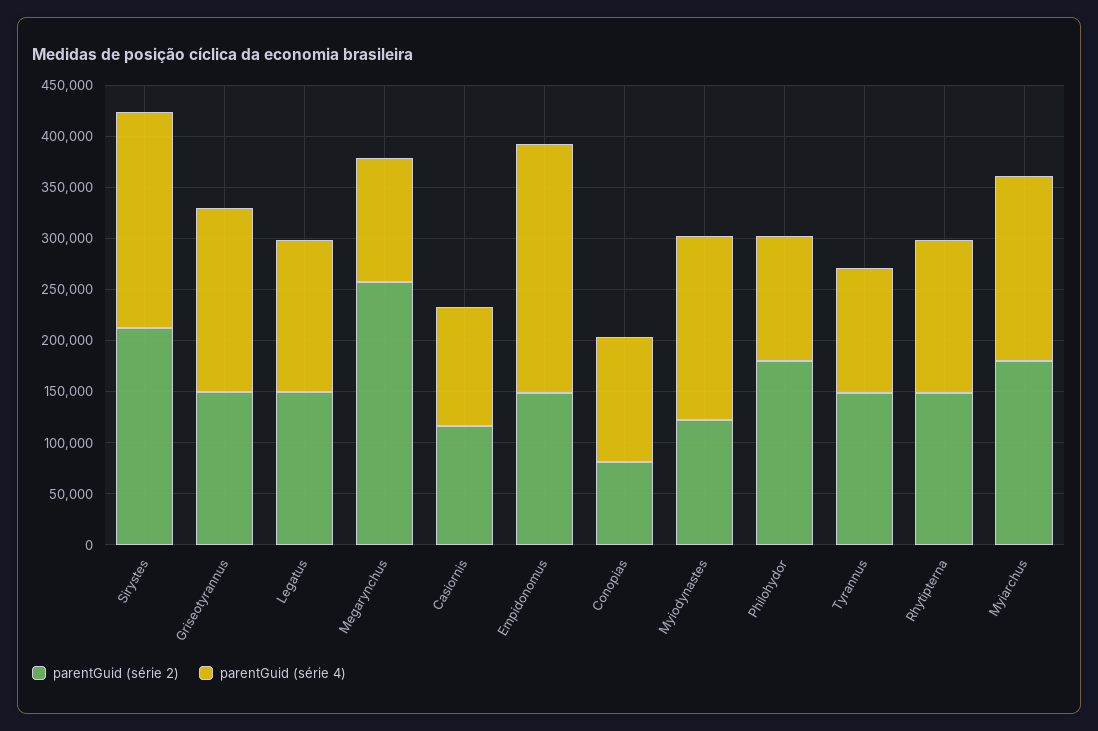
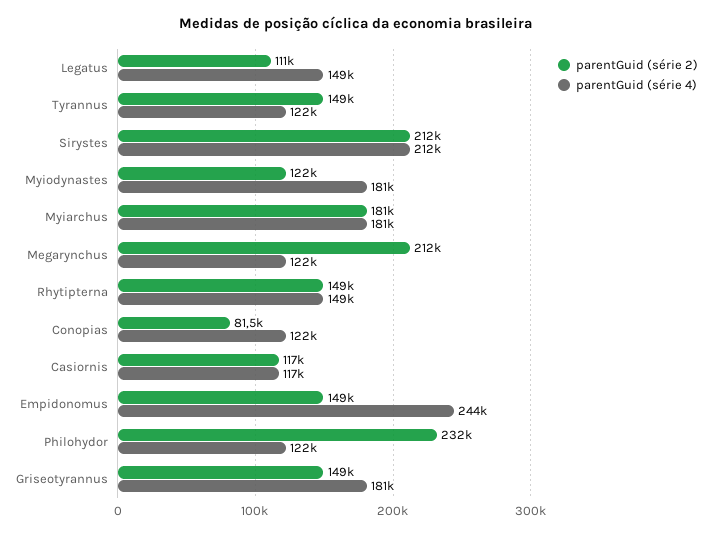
  {
    "parentGuid (série 2)": {
      "Sirystes": 212000,
      "Griseotyrannus": 149000,
-     "Legatus": 150000,
+     "Legatus": 111000,
-     "Megarynchus": 260000,
+     "Megarynchus": 212000,
      "Casiornis": 117000,
      "Empidonomus": 149000,
      "Conopias": 81500,
      "Myiodynastes": 122000,
-     "Philohydor": 180000,
+     "Philohydor": 232000,
      "Tyrannus": 149000,
      "Rhytipterna": 149000,
      "Myiarchus": 181000
    },
    "parentGuid (série 4)": {
      "Sirystes": 212000,
      "Griseotyrannus": 181000,
      "Legatus": 149000,
      "Megarynchus": 122000,
      "Casiornis": 117000,
      "Empidonomus": 244000,
      "Conopias": 122000,
      "Myiodynastes": 181000,
      "Philohydor": 122000,
      "Tyrannus": 122000,
      "Rhytipterna": 149000,
      "Myiarchus": 181000
    }
  }

